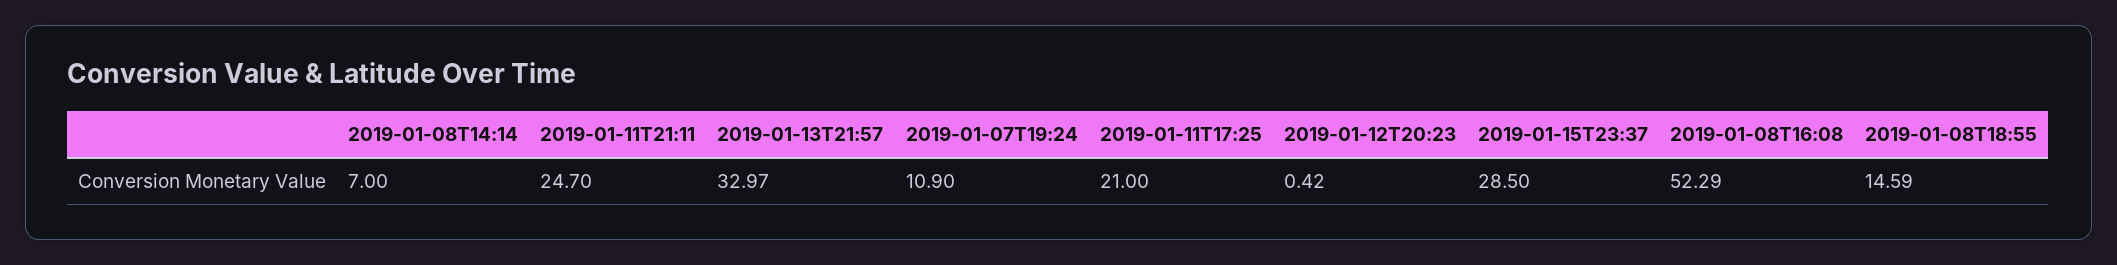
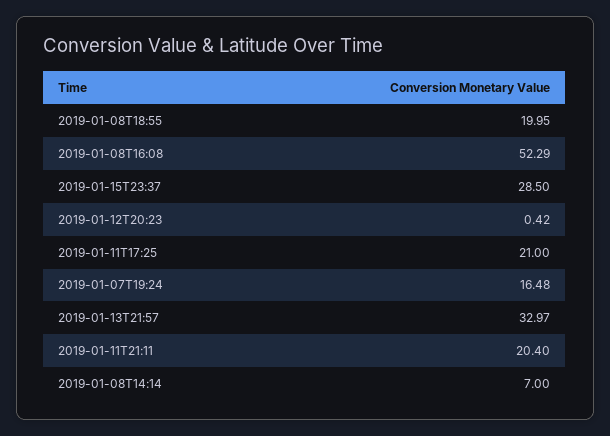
  {
    "2019-01-08T14:14": 7,
-   "2019-01-11T21:11": 24.7,
+   "2019-01-11T21:11": 20.4,
    "2019-01-13T21:57": 32.97,
-   "2019-01-07T19:24": 10.9,
+   "2019-01-07T19:24": 16.48,
    "2019-01-11T17:25": 21,
    "2019-01-12T20:23": 0.42,
    "2019-01-15T23:37": 28.5,
    "2019-01-08T16:08": 52.29,
-   "2019-01-08T18:55": 14.59
+   "2019-01-08T18:55": 19.95
  }

